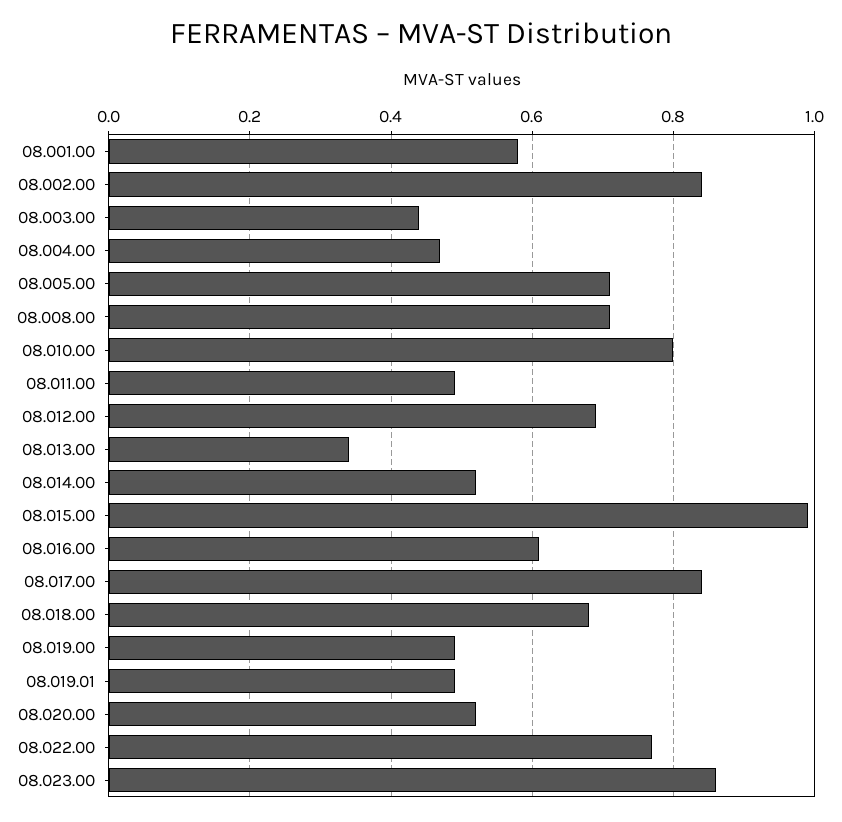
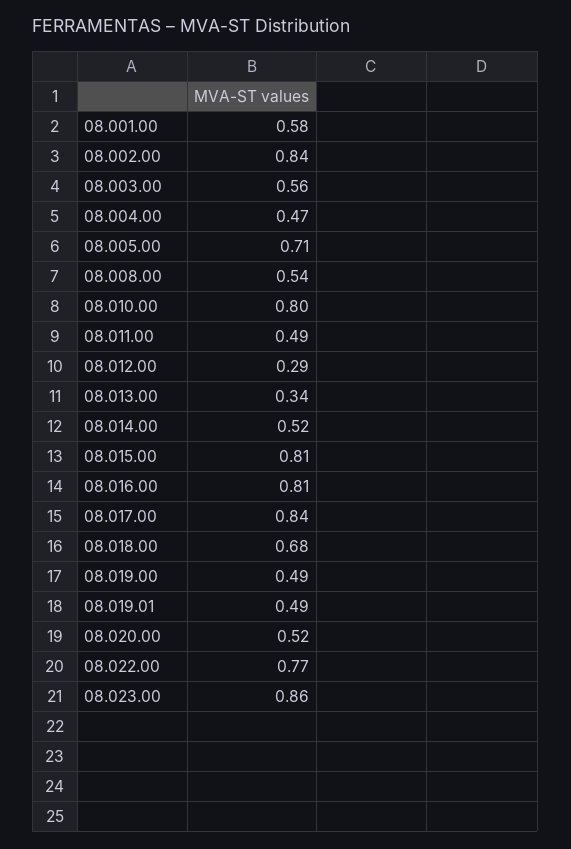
  {
    "08.001.00": 0.58,
    "08.002.00": 0.84,
-   "08.003.00": 0.45,
+   "08.003.00": 0.56,
    "08.004.00": 0.47,
    "08.005.00": 0.71,
-   "08.008.00": 0.7,
+   "08.008.00": 0.54,
    "08.010.00": 0.8,
    "08.011.00": 0.49,
-   "08.012.00": 0.7,
+   "08.012.00": 0.29,
    "08.013.00": 0.34,
    "08.014.00": 0.52,
-   "08.015.00": 1,
+   "08.015.00": 0.81,
-   "08.016.00": 0.6,
+   "08.016.00": 0.81,
    "08.017.00": 0.84,
    "08.018.00": 0.68,
    "08.019.00": 0.49,
    "08.019.01": 0.49,
    "08.020.00": 0.52,
    "08.022.00": 0.77,
    "08.023.00": 0.86
  }

